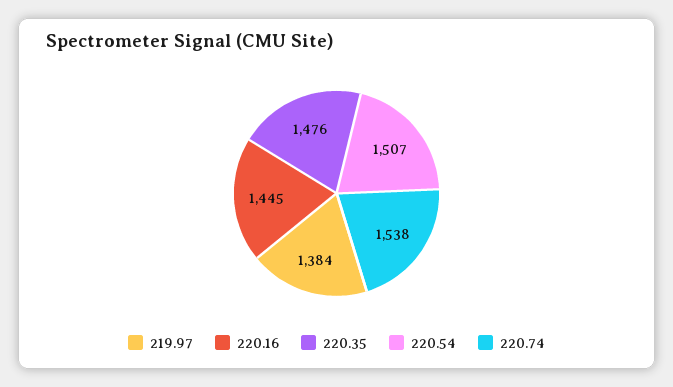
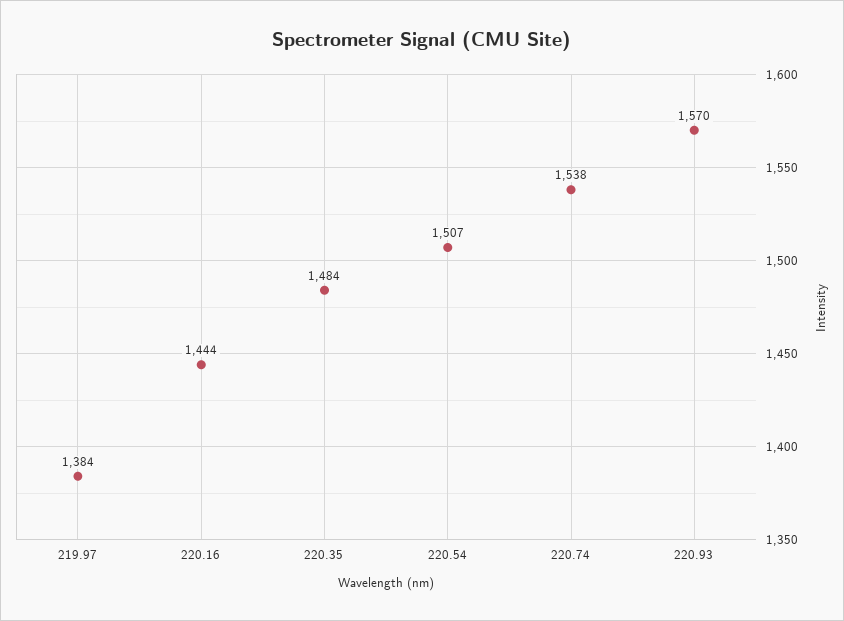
  {
    "219.97": 1384,
-   "220.16": 1445,
+   "220.16": 1444,
-   "220.35": 1476,
+   "220.35": 1484,
    "220.54": 1507,
-   "220.74": 1538
+   "220.74": 1538,
+   "220.93": 1570
  }

